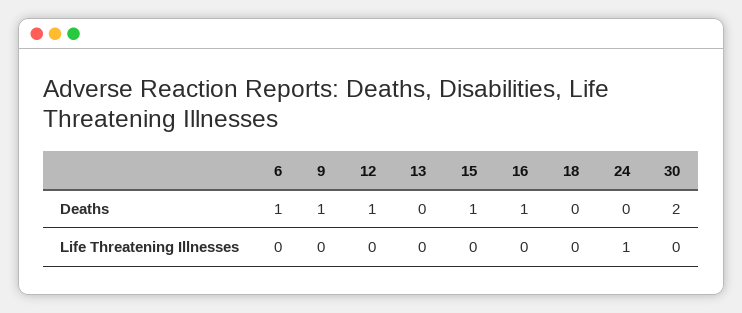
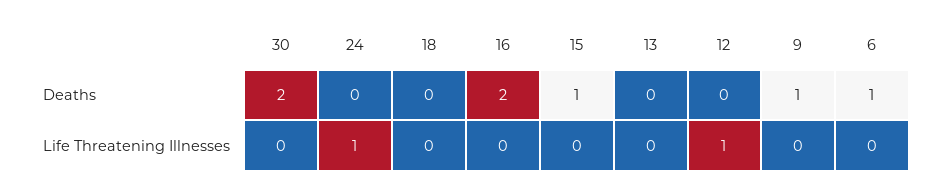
  {
    "6": {
      "Deaths": 1,
      "Life Threatening Illnesses": 0
    },
    "9": {
      "Deaths": 1,
      "Life Threatening Illnesses": 0
    },
    "12": {
-     "Deaths": 1,
+     "Deaths": 0,
-     "Life Threatening Illnesses": 0
+     "Life Threatening Illnesses": 1
    },
    "13": {
      "Deaths": 0,
      "Life Threatening Illnesses": 0
    },
    "15": {
      "Deaths": 1,
      "Life Threatening Illnesses": 0
    },
    "16": {
-     "Deaths": 1,
+     "Deaths": 2,
      "Life Threatening Illnesses": 0
    },
    "18": {
      "Deaths": 0,
      "Life Threatening Illnesses": 0
    },
    "24": {
      "Deaths": 0,
      "Life Threatening Illnesses": 1
    },
    "30": {
      "Deaths": 2,
      "Life Threatening Illnesses": 0
    }
  }

